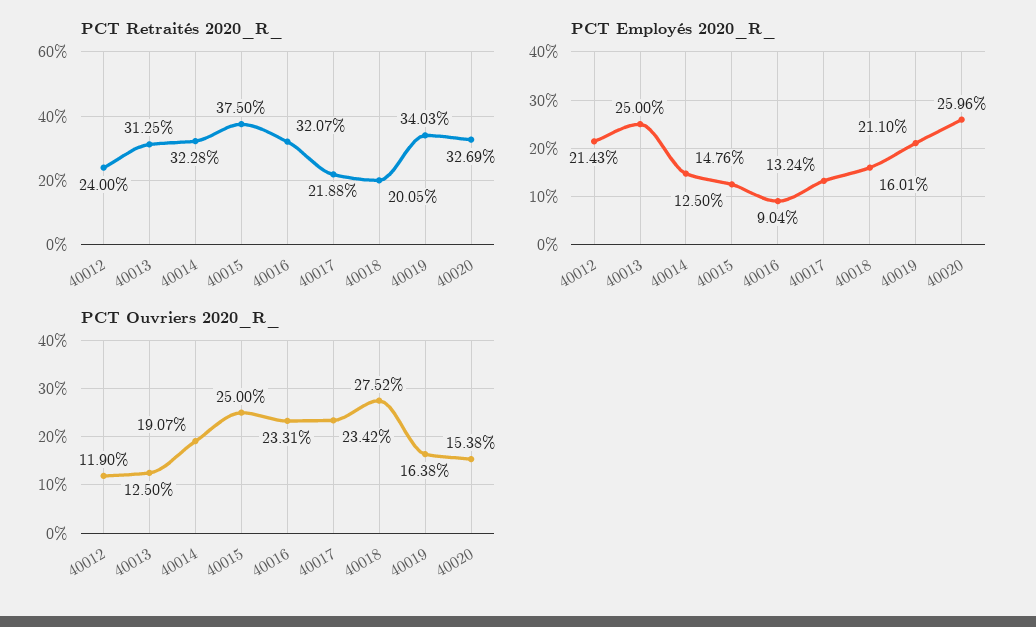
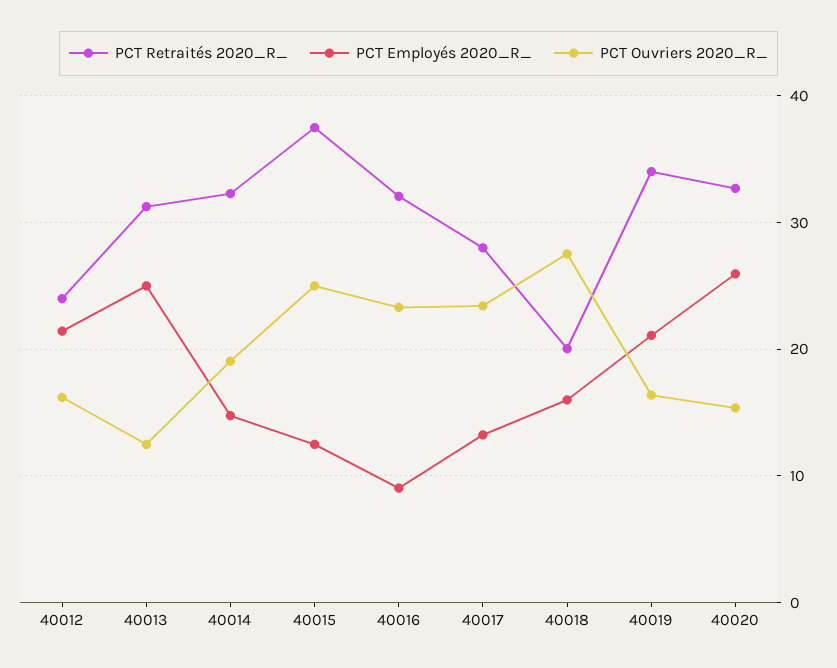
  {
    "PCT Retraités 2020_R_": {
      "40012": 24,
      "40013": 31.25,
      "40014": 32.28,
      "40015": 37.5,
      "40016": 32.07,
-     "40017": 21.88,
+     "40017": 28,
      "40018": 20.05,
      "40019": 34.03,
      "40020": 32.69
    },
    "PCT Employés 2020_R_": {
      "40012": 21.43,
      "40013": 25,
      "40014": 14.76,
      "40015": 12.5,
      "40016": 9.04,
      "40017": 13.24,
      "40018": 16.01,
      "40019": 21.1,
      "40020": 25.96
    },
    "PCT Ouvriers 2020_R_": {
-     "40012": 11.9,
+     "40012": 16,
      "40013": 12.5,
      "40014": 19.07,
      "40015": 25,
      "40016": 23.31,
      "40017": 23.42,
      "40018": 27.52,
      "40019": 16.38,
      "40020": 15.38
    }
  }

